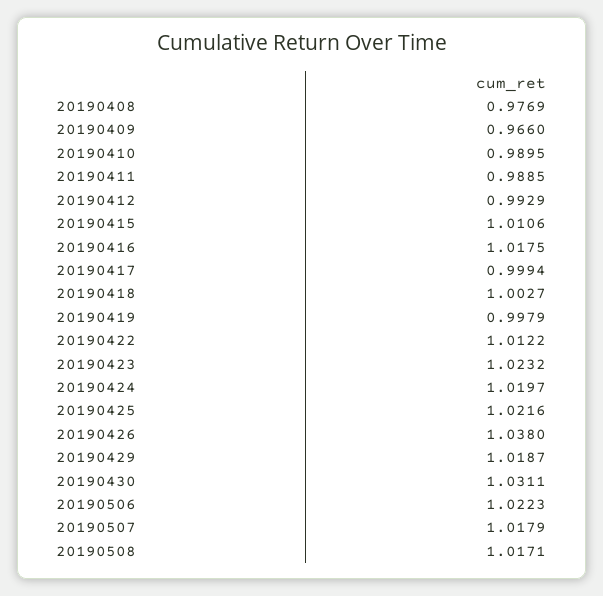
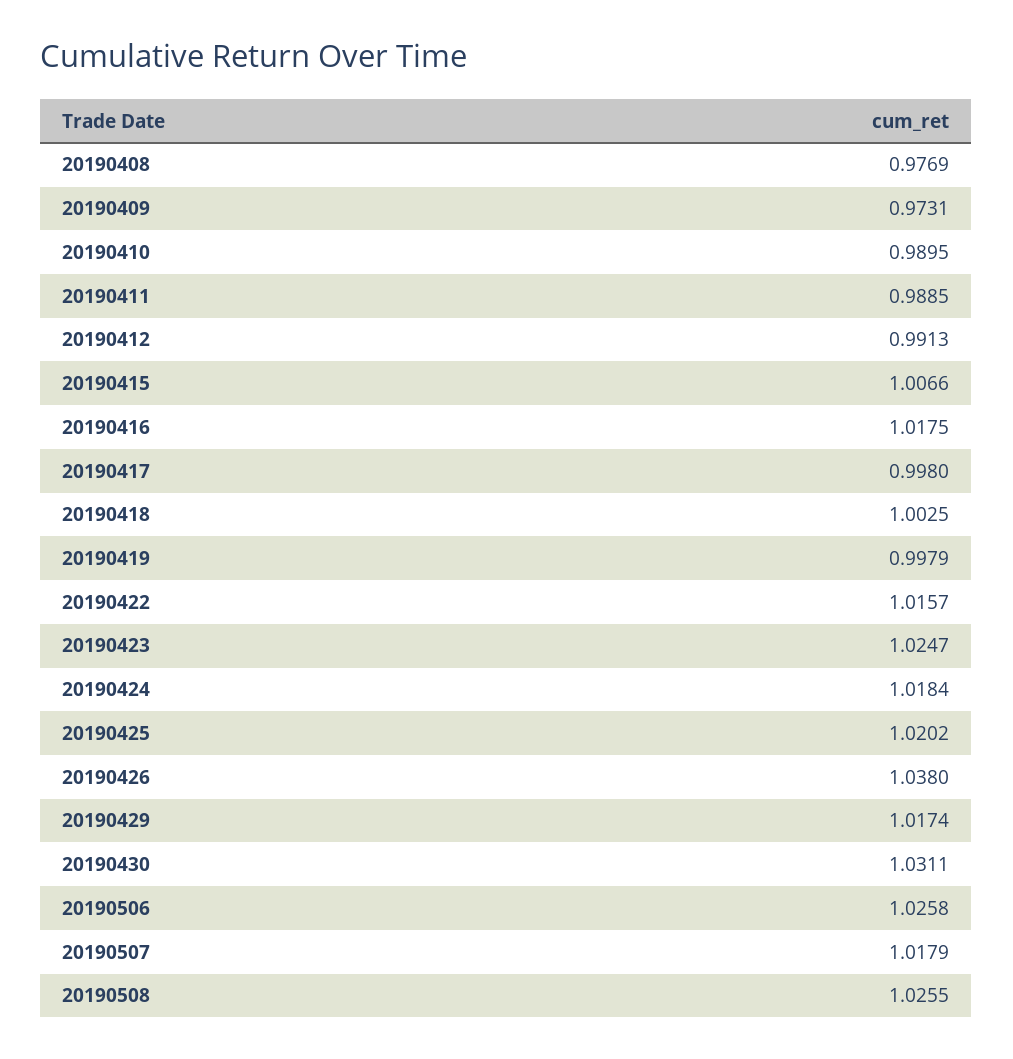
  {
    "20190408": 0.9769,
-   "20190409": 0.966,
+   "20190409": 0.9731,
    "20190410": 0.9895,
    "20190411": 0.9885,
-   "20190412": 0.9929,
+   "20190412": 0.9913,
-   "20190415": 1.0106,
+   "20190415": 1.0066,
    "20190416": 1.0175,
-   "20190417": 0.9994,
+   "20190417": 0.998,
-   "20190418": 1.0027,
+   "20190418": 1.0025,
    "20190419": 0.9979,
-   "20190422": 1.0122,
+   "20190422": 1.0157,
-   "20190423": 1.0232,
+   "20190423": 1.0247,
-   "20190424": 1.0197,
+   "20190424": 1.0184,
-   "20190425": 1.0216,
+   "20190425": 1.0202,
    "20190426": 1.038,
-   "20190429": 1.0187,
+   "20190429": 1.0174,
    "20190430": 1.0311,
-   "20190506": 1.0223,
+   "20190506": 1.0258,
    "20190507": 1.0179,
-   "20190508": 1.0171
+   "20190508": 1.0255
  }

